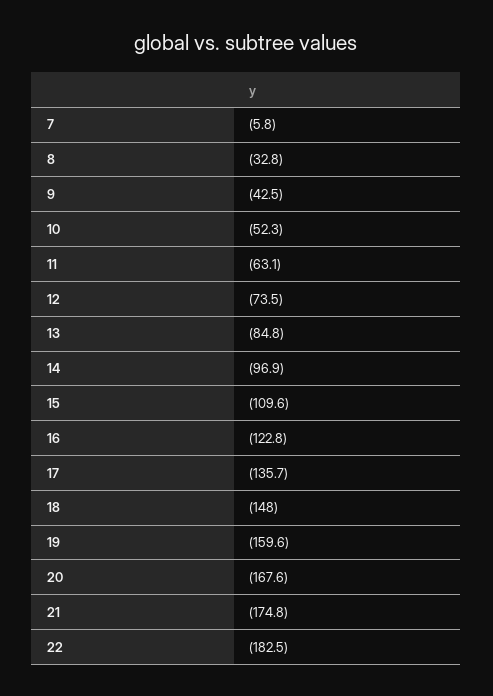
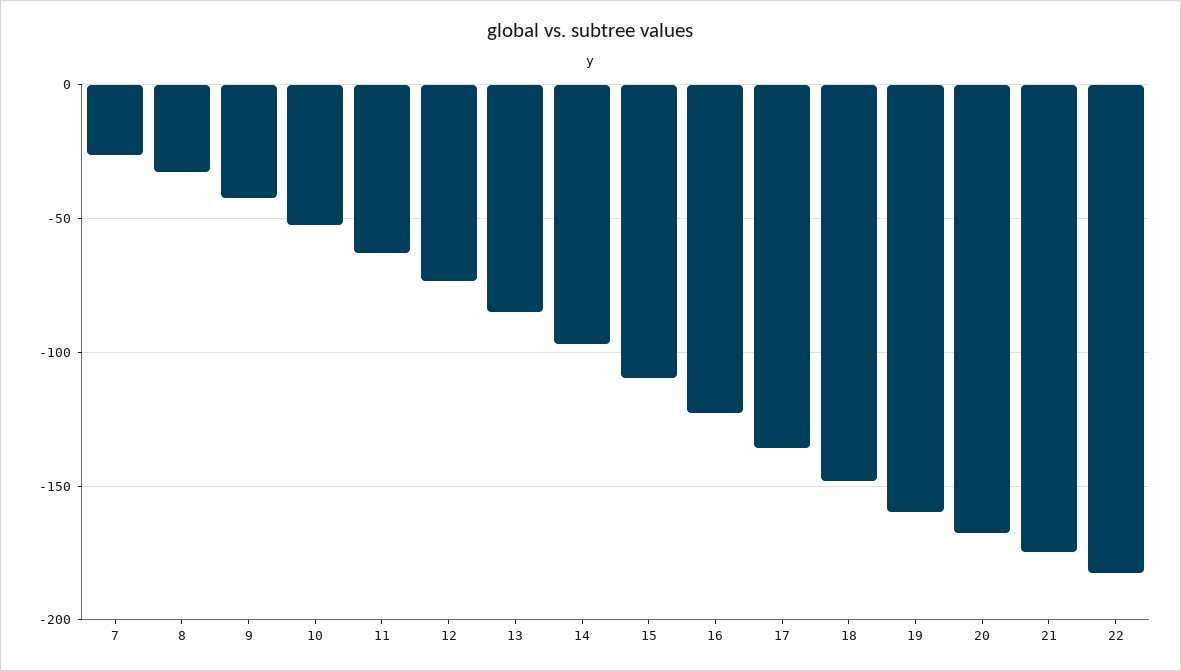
  {
-   "7": -5.8,
+   "7": -25,
    "8": -32.8,
    "9": -42.5,
    "10": -52.3,
    "11": -63.1,
    "12": -73.5,
    "13": -84.8,
    "14": -96.9,
    "15": -109.6,
    "16": -122.8,
    "17": -135.7,
    "18": -148,
    "19": -159.6,
    "20": -167.6,
    "21": -174.8,
    "22": -182.5
  }

